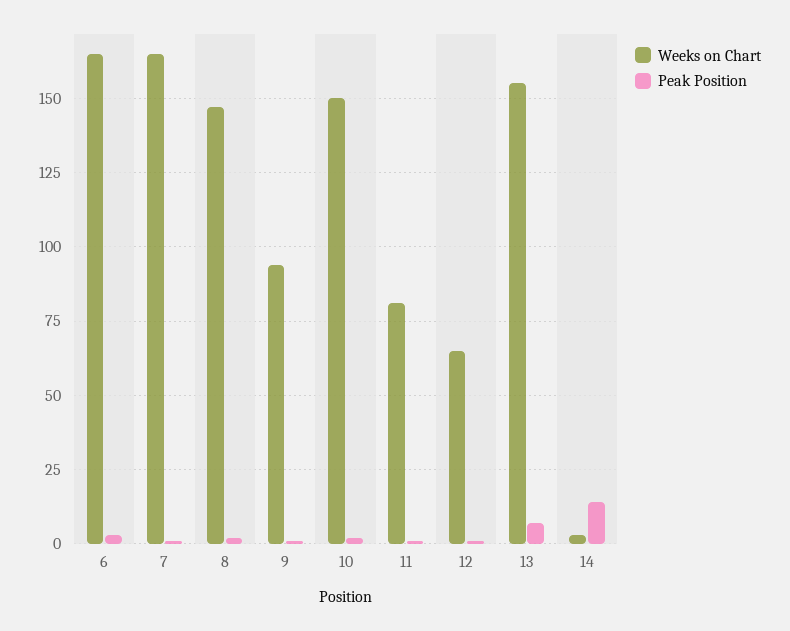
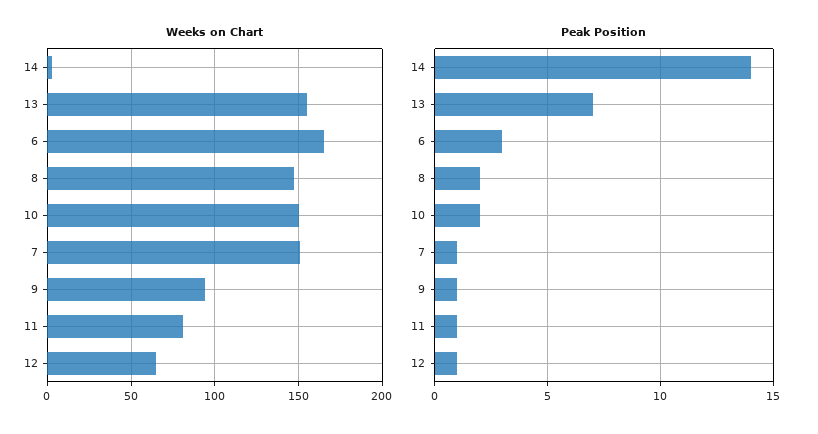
  {
    "Weeks on Chart": {
      "6": 165,
-     "7": 165,
+     "7": 150,
      "8": 145,
      "9": 95,
      "10": 150,
      "11": 80,
      "12": 65,
      "13": 155,
      "14": 5
    },
    "Peak Position": {
      "6": 3,
      "7": 1,
      "8": 2,
      "9": 1,
      "10": 2,
      "11": 1,
      "12": 1,
      "13": 7,
      "14": 14
    }
  }

